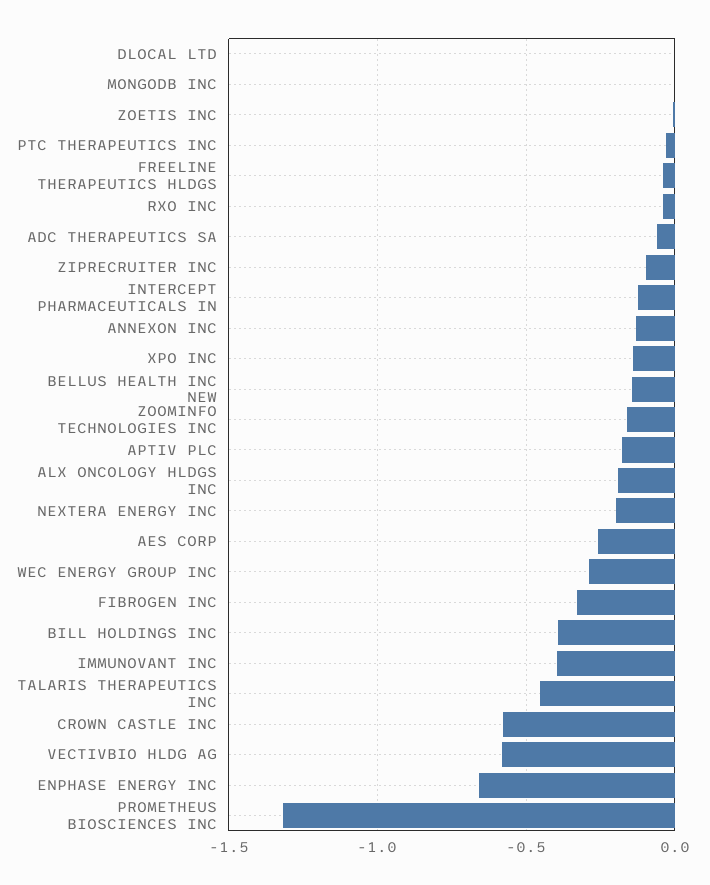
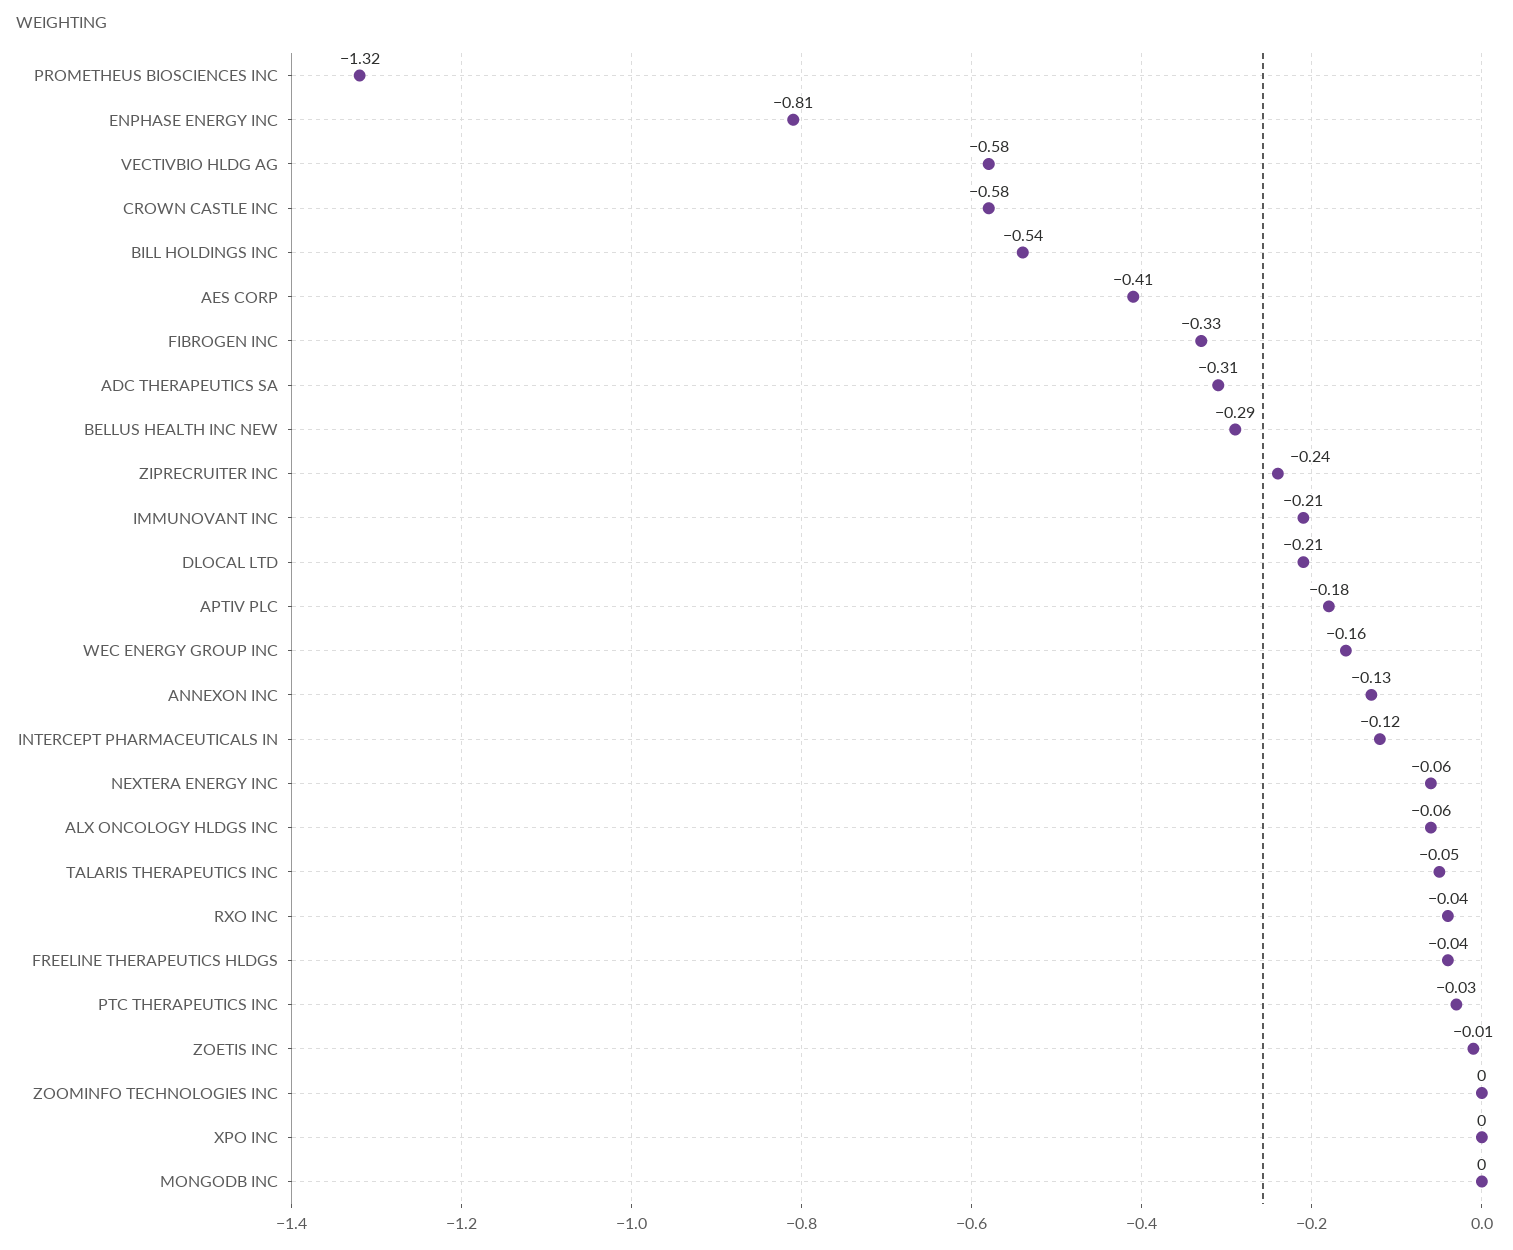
  {
-   "DLOCAL LTD": 0,
+   "DLOCAL LTD": -0.21,
    "MONGODB INC": 0,
    "ZOETIS INC": -0.01,
    "PTC THERAPEUTICS INC": -0.03,
    "FREELINE THERAPEUTICS HLDGS": -0.04,
    "RXO INC": -0.04,
-   "ADC THERAPEUTICS SA": -0.05,
+   "ADC THERAPEUTICS SA": -0.31,
-   "ZIPRECRUITER INC": -0.1,
+   "ZIPRECRUITER INC": -0.24,
    "INTERCEPT PHARMACEUTICALS IN": -0.12,
    "ANNEXON INC": -0.13,
-   "XPO INC": -0.15,
+   "XPO INC": 0,
-   "BELLUS HEALTH INC NEW": -0.15,
+   "BELLUS HEALTH INC NEW": -0.29,
-   "ZOOMINFO TECHNOLOGIES INC": -0.15,
+   "ZOOMINFO TECHNOLOGIES INC": 0,
    "APTIV PLC": -0.18,
-   "ALX ONCOLOGY HLDGS INC": -0.2,
+   "ALX ONCOLOGY HLDGS INC": -0.06,
-   "NEXTERA ENERGY INC": -0.2,
+   "NEXTERA ENERGY INC": -0.06,
-   "AES CORP": -0.25,
+   "AES CORP": -0.41,
-   "WEC ENERGY GROUP INC": -0.3,
+   "WEC ENERGY GROUP INC": -0.16,
    "FIBROGEN INC": -0.33,
-   "BILL HOLDINGS INC": -0.4,
+   "BILL HOLDINGS INC": -0.54,
-   "IMMUNOVANT INC": -0.4,
+   "IMMUNOVANT INC": -0.21,
-   "TALARIS THERAPEUTICS INC": -0.45,
+   "TALARIS THERAPEUTICS INC": -0.05,
    "CROWN CASTLE INC": -0.58,
    "VECTIVBIO HLDG AG": -0.58,
-   "ENPHASE ENERGY INC": -0.65,
+   "ENPHASE ENERGY INC": -0.81,
    "PROMETHEUS BIOSCIENCES INC": -1.32
  }

